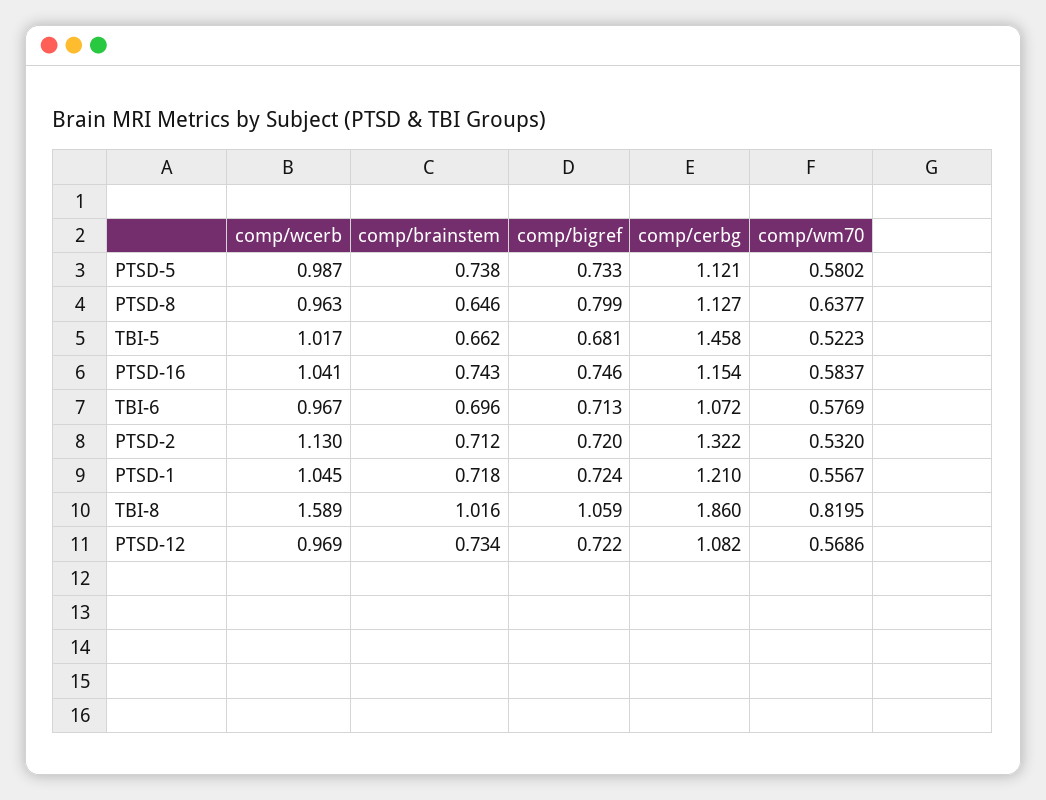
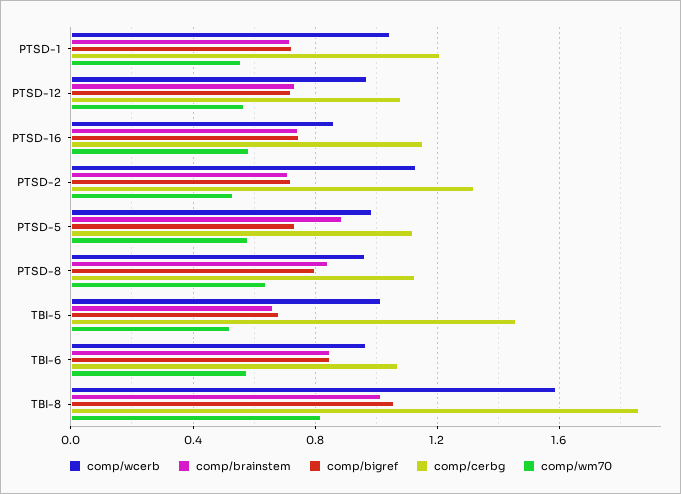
  {
    "comp/wcerb": {
      "PTSD-5": 0.987,
      "PTSD-8": 0.963,
      "TBI-5": 1.017,
-     "PTSD-16": 1.041,
+     "PTSD-16": 0.85,
      "TBI-6": 0.967,
      "PTSD-2": 1.13,
      "PTSD-1": 1.045,
      "TBI-8": 1.589,
      "PTSD-12": 0.969
    },
    "comp/brainstem": {
-     "PTSD-5": 0.738,
+     "PTSD-5": 0.9,
-     "PTSD-8": 0.646,
+     "PTSD-8": 0.85,
      "TBI-5": 0.662,
      "PTSD-16": 0.743,
-     "TBI-6": 0.696,
+     "TBI-6": 0.85,
      "PTSD-2": 0.712,
      "PTSD-1": 0.718,
      "TBI-8": 1.016,
      "PTSD-12": 0.734
    },
    "comp/bigref": {
      "PTSD-5": 0.733,
      "PTSD-8": 0.799,
      "TBI-5": 0.681,
      "PTSD-16": 0.746,
-     "TBI-6": 0.713,
+     "TBI-6": 0.85,
      "PTSD-2": 0.72,
      "PTSD-1": 0.724,
      "TBI-8": 1.059,
      "PTSD-12": 0.722
    },
    "comp/cerbg": {
      "PTSD-5": 1.121,
      "PTSD-8": 1.127,
      "TBI-5": 1.458,
      "PTSD-16": 1.154,
      "TBI-6": 1.072,
      "PTSD-2": 1.322,
      "PTSD-1": 1.21,
      "TBI-8": 1.86,
      "PTSD-12": 1.082
    },
    "comp/wm70": {
      "PTSD-5": 0.5802,
      "PTSD-8": 0.6377,
      "TBI-5": 0.5223,
      "PTSD-16": 0.5837,
      "TBI-6": 0.5769,
      "PTSD-2": 0.532,
      "PTSD-1": 0.5567,
      "TBI-8": 0.8195,
      "PTSD-12": 0.5686
    }
  }

